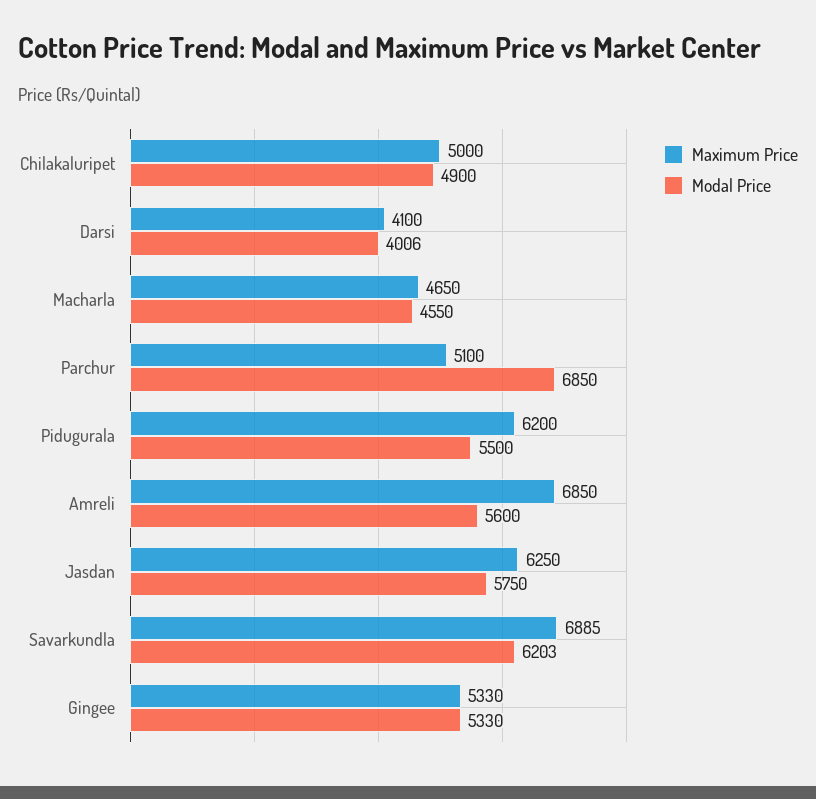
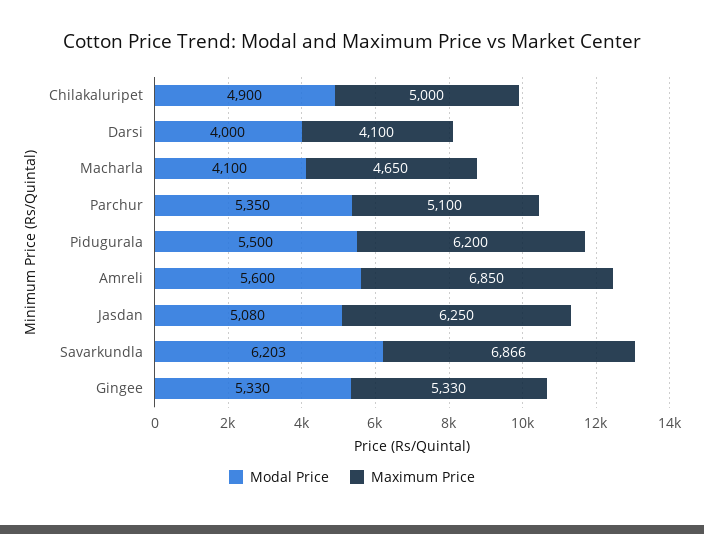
  {
    "Maximum Price": {
      "Chilakaluripet": 5000,
      "Darsi": 4100,
      "Macharla": 4650,
      "Parchur": 5100,
      "Pidugurala": 6200,
      "Amreli": 6850,
      "Jasdan": 6250,
-     "Savarkundla": 6885,
+     "Savarkundla": 6866,
      "Gingee": 5330
    },
    "Modal Price": {
      "Chilakaluripet": 4900,
-     "Darsi": 4006,
+     "Darsi": 4000,
-     "Macharla": 4550,
+     "Macharla": 4100,
-     "Parchur": 6850,
+     "Parchur": 5350,
      "Pidugurala": 5500,
      "Amreli": 5600,
-     "Jasdan": 5750,
+     "Jasdan": 5080,
      "Savarkundla": 6203,
      "Gingee": 5330
    }
  }

